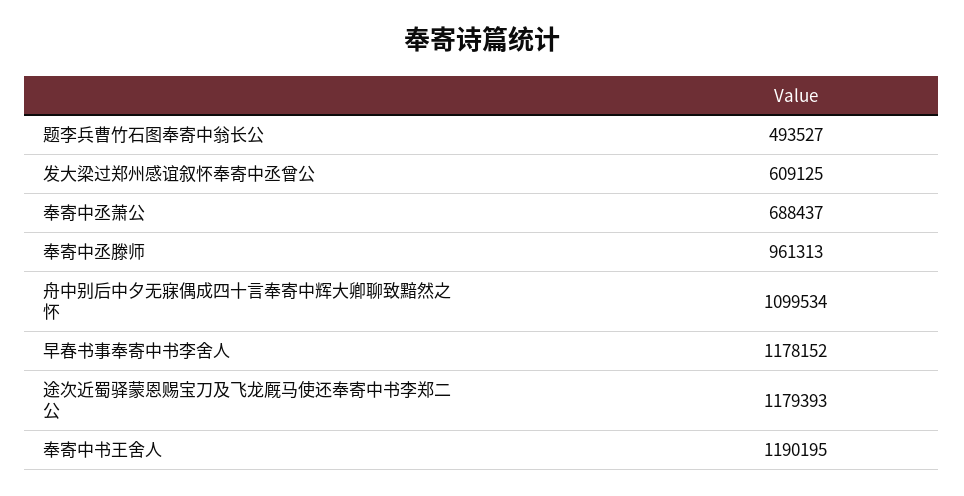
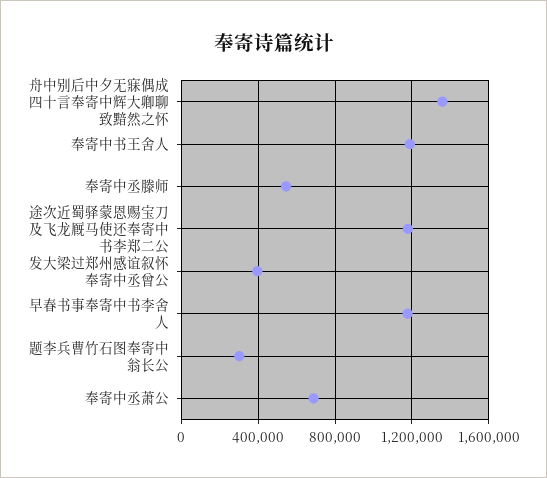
  {
-   "题李兵曹竹石图奉寄中翁长公": 493527,
+   "题李兵曹竹石图奉寄中翁长公": 300000,
-   "发大梁过郑州感谊叙怀奉寄中丞曾公": 609125,
+   "发大梁过郑州感谊叙怀奉寄中丞曾公": 400000,
    "奉寄中丞萧公": 688437,
-   "奉寄中丞滕师": 961313,
+   "奉寄中丞滕师": 550000,
-   "舟中别后中夕无寐偶成四十言奉寄中辉大卿聊致黯然之怀": 1099534,
+   "舟中别后中夕无寐偶成四十言奉寄中辉大卿聊致黯然之怀": 1350000,
    "早春书事奉寄中书李舍人": 1178152,
    "途次近蜀驿蒙恩赐宝刀及飞龙厩马使还奉寄中书李郑二公": 1179393,
    "奉寄中书王舍人": 1190195
  }

